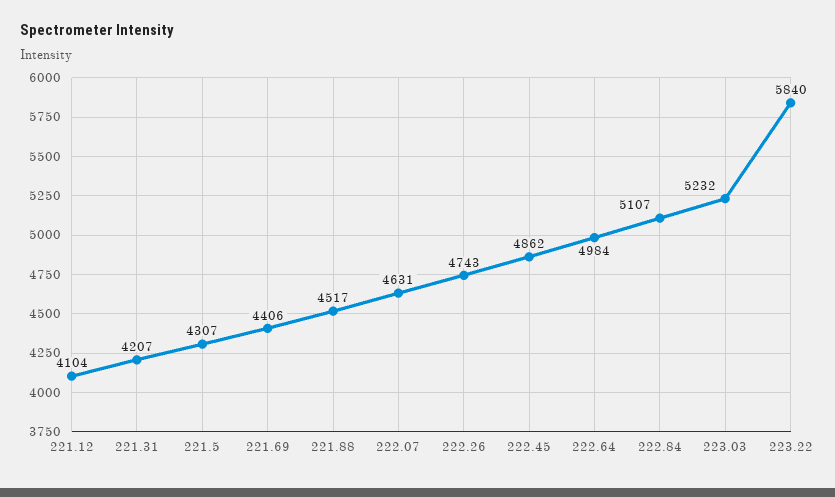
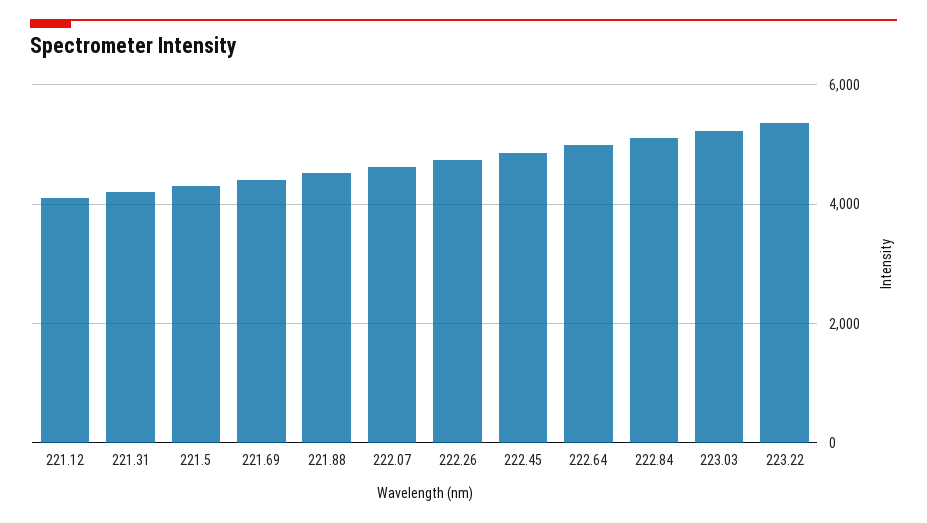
  {
    "221.12": 4104,
    "221.31": 4207,
    "221.5": 4307,
    "221.69": 4406,
    "221.88": 4517,
    "222.07": 4631,
    "222.26": 4743,
    "222.45": 4862,
    "222.64": 4984,
    "222.84": 5107,
    "223.03": 5232,
-   "223.22": 5840
+   "223.22": 5400
  }

